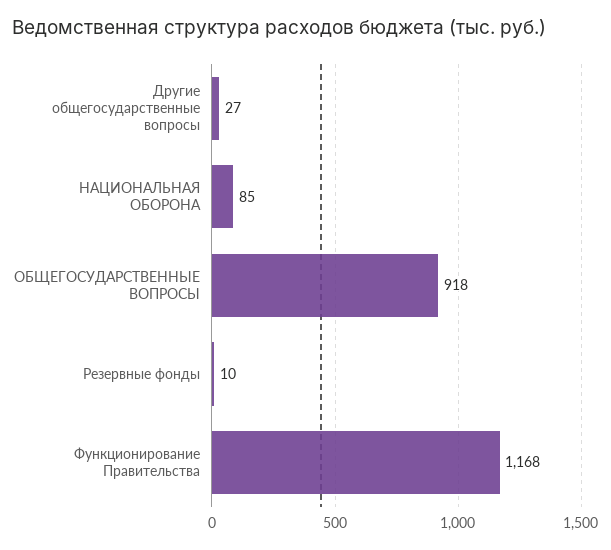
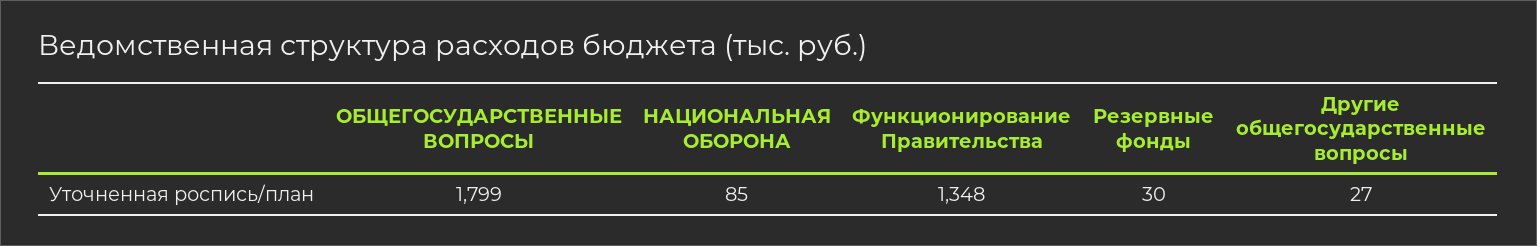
  {
    "Другие общегосударственные вопросы": 27,
    "НАЦИОНАЛЬНАЯ ОБОРОНА": 85,
-   "ОБЩЕГОСУДАРСТВЕННЫЕ ВОПРОСЫ": 918,
+   "ОБЩЕГОСУДАРСТВЕННЫЕ ВОПРОСЫ": 1799,
-   "Резервные фонды": 10,
+   "Резервные фонды": 30,
-   "Функционирование Правительства": 1168
+   "Функционирование Правительства": 1348
  }

